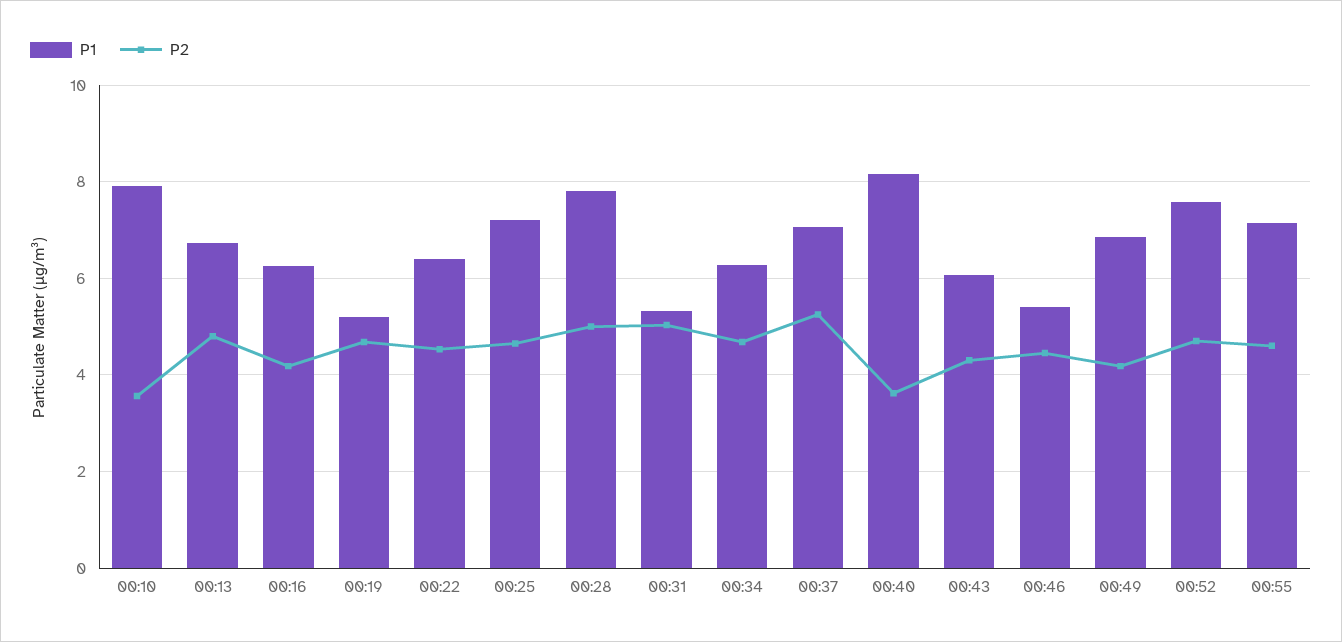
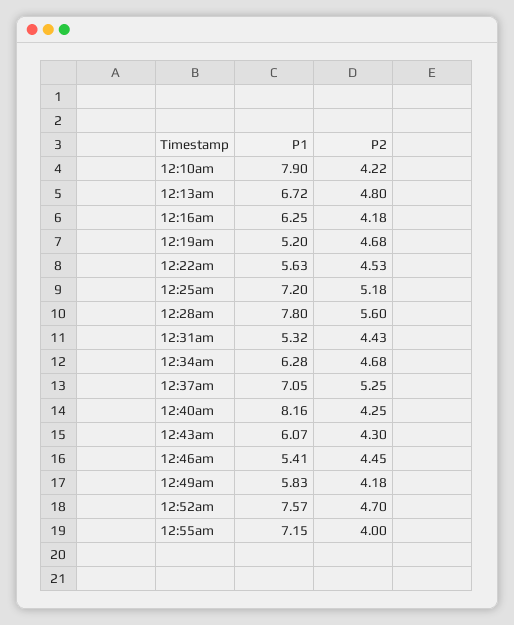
  {
    "P1": {
      "00:10": 7.9,
      "00:13": 6.72,
      "00:16": 6.25,
      "00:19": 5.2,
-     "00:22": 6.4,
+     "00:22": 5.63,
      "00:25": 7.2,
      "00:28": 7.8,
      "00:31": 5.32,
      "00:34": 6.28,
      "00:37": 7.05,
      "00:40": 8.16,
      "00:43": 6.07,
      "00:46": 5.41,
-     "00:49": 6.8,
+     "00:49": 5.83,
      "00:52": 7.57,
      "00:55": 7.15
    },
    "P2": {
-     "00:10": 3.6,
+     "00:10": 4.22,
      "00:13": 4.8,
      "00:16": 4.18,
      "00:19": 4.68,
      "00:22": 4.53,
-     "00:25": 4.6,
+     "00:25": 5.18,
-     "00:28": 5,
+     "00:28": 5.6,
-     "00:31": 5,
+     "00:31": 4.43,
      "00:34": 4.68,
      "00:37": 5.25,
-     "00:40": 3.6,
+     "00:40": 4.25,
      "00:43": 4.3,
      "00:46": 4.45,
      "00:49": 4.18,
      "00:52": 4.7,
-     "00:55": 4.6
+     "00:55": 4
    }
  }

